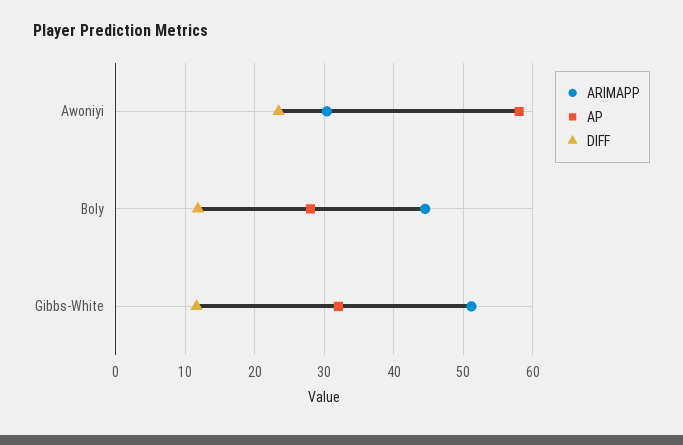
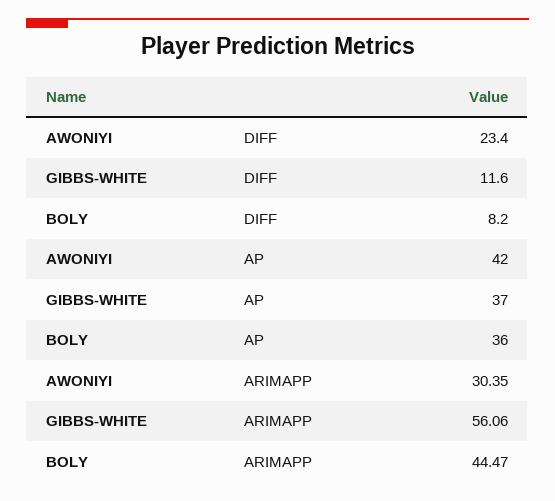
  {
    "ARIMAPP": {
      "Awoniyi": 30.35,
      "Boly": 44.47,
-     "Gibbs-White": 51
+     "Gibbs-White": 56.06
    },
    "AP": {
-     "Awoniyi": 58,
+     "Awoniyi": 42,
-     "Boly": 28,
+     "Boly": 36,
-     "Gibbs-White": 32
+     "Gibbs-White": 37
    },
    "DIFF": {
      "Awoniyi": 23.4,
-     "Boly": 12,
+     "Boly": 8.2,
      "Gibbs-White": 11.6
    }
  }

